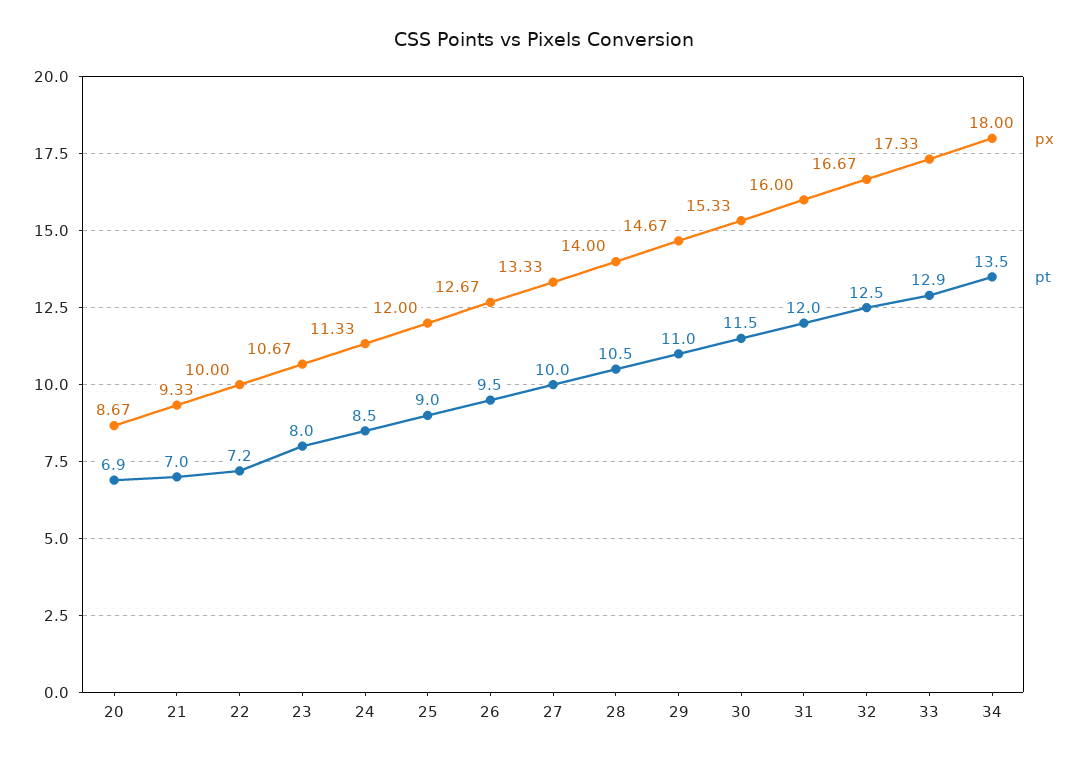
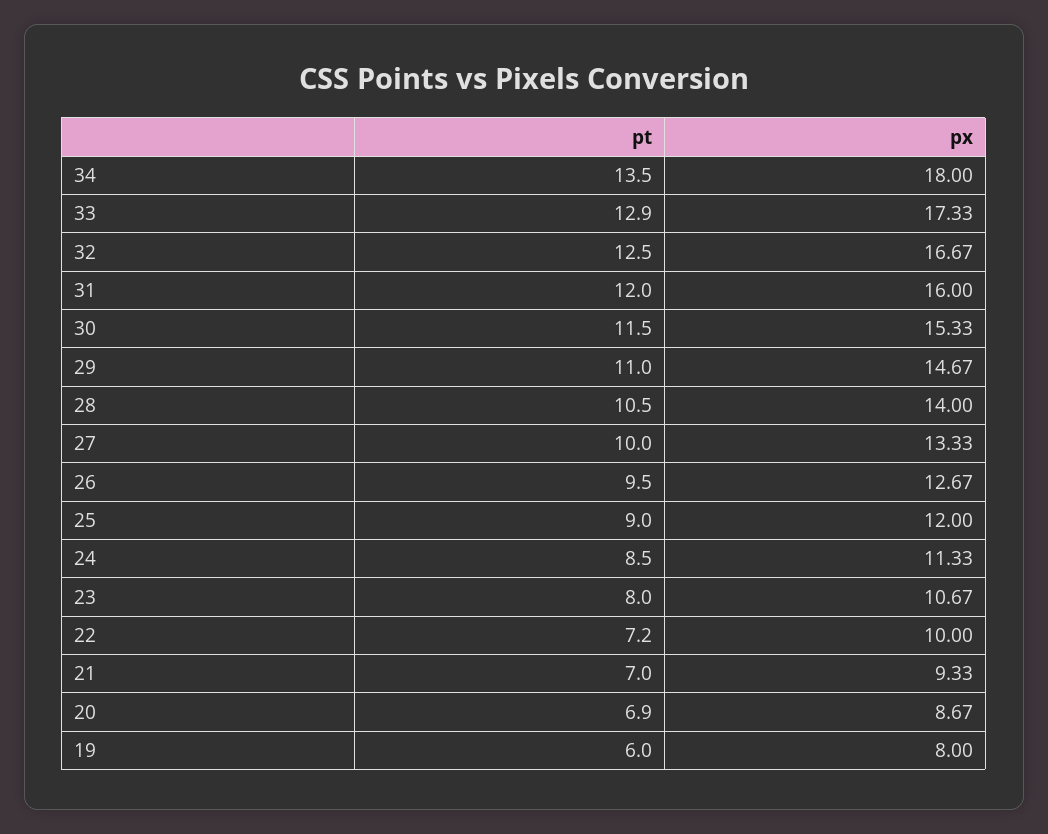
  {
    "px": {
      "20": 8.67,
      "21": 9.33,
      "22": 10,
      "23": 10.67,
      "24": 11.33,
      "25": 12,
      "26": 12.67,
      "27": 13.33,
      "28": 14,
      "29": 14.67,
      "30": 15.33,
      "31": 16,
      "32": 16.67,
      "33": 17.33,
-     "34": 18
+     "34": 18,
+     "19": 8
    },
    "pt": {
      "20": 6.9,
      "21": 7,
      "22": 7.2,
      "23": 8,
      "24": 8.5,
      "25": 9,
      "26": 9.5,
      "27": 10,
      "28": 10.5,
      "29": 11,
      "30": 11.5,
      "31": 12,
      "32": 12.5,
      "33": 12.9,
-     "34": 13.5
+     "34": 13.5,
+     "19": 6
    }
  }

